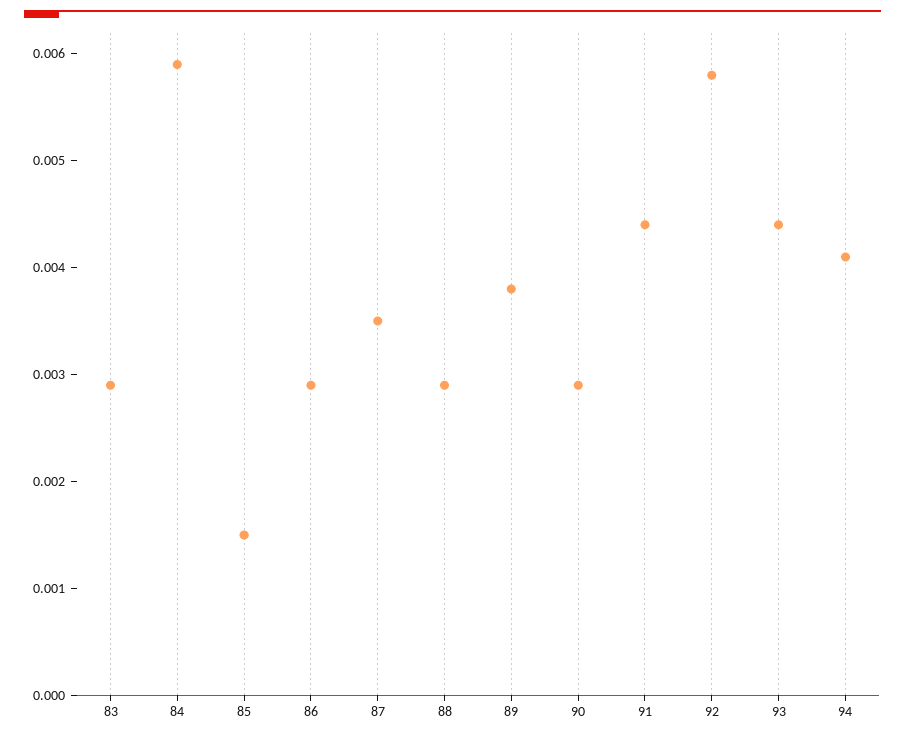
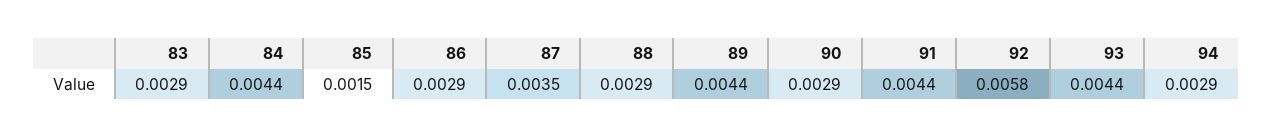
  {
    "83": 0.0029,
-   "84": 0.0059,
+   "84": 0.0044,
    "85": 0.0015,
    "86": 0.0029,
    "87": 0.0035,
    "88": 0.0029,
-   "89": 0.0038,
+   "89": 0.0044,
    "90": 0.0029,
    "91": 0.0044,
    "92": 0.0058,
    "93": 0.0044,
-   "94": 0.0041
+   "94": 0.0029
  }

